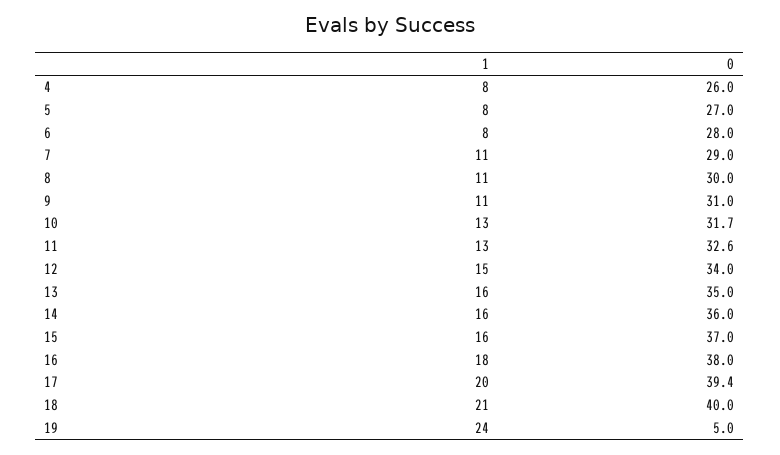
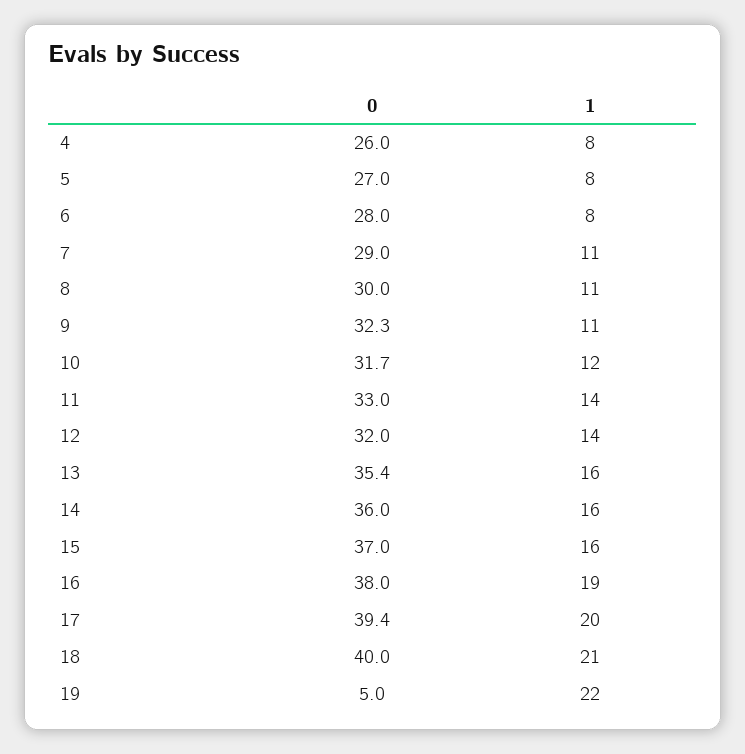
  {
    "1": {
      "4": 8,
      "5": 8,
      "6": 8,
      "7": 11,
      "8": 11,
      "9": 11,
-     "10": 13,
+     "10": 12,
-     "11": 13,
+     "11": 14,
-     "12": 15,
+     "12": 14,
      "13": 16,
      "14": 16,
      "15": 16,
-     "16": 18,
+     "16": 19,
      "17": 20,
      "18": 21,
-     "19": 24
+     "19": 22
    },
    "0": {
      "4": 26,
      "5": 27,
      "6": 28,
      "7": 29,
      "8": 30,
-     "9": 31,
+     "9": 32.3,
      "10": 31.7,
-     "11": 32.6,
+     "11": 33,
-     "12": 34,
+     "12": 32,
-     "13": 35,
+     "13": 35.4,
      "14": 36,
      "15": 37,
      "16": 38,
      "17": 39.4,
      "18": 40,
      "19": 5
    }
  }

